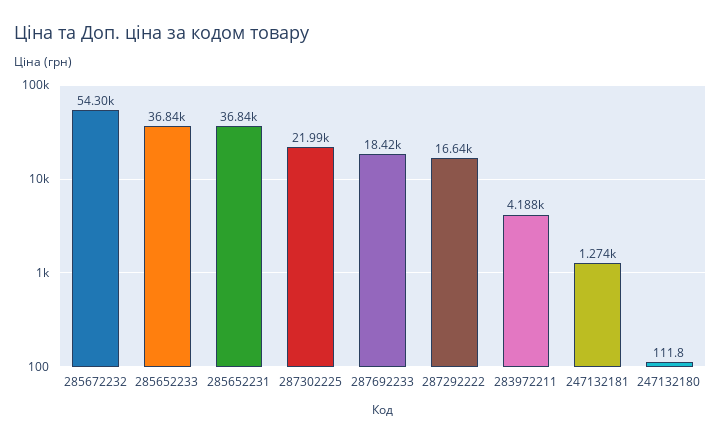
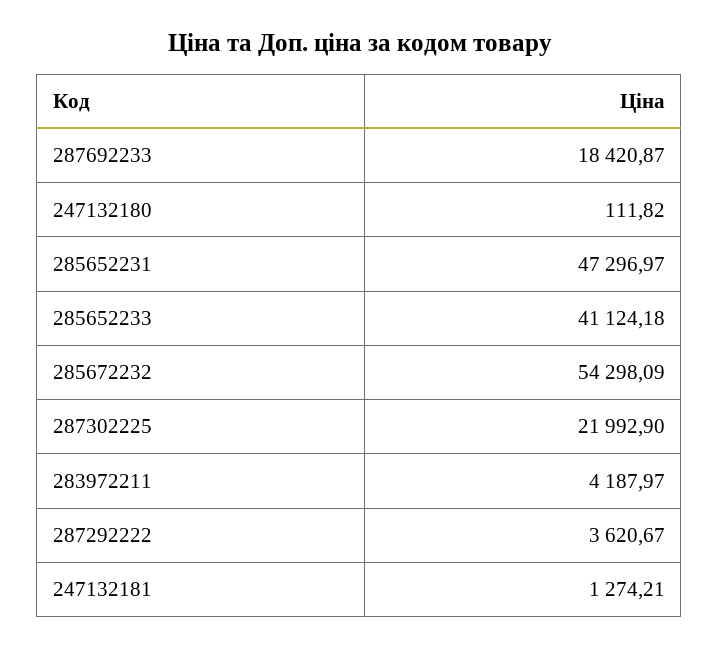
  {
    "285672232": 54298.09,
-   "285652233": 36840,
+   "285652233": 41124.18,
-   "285652231": 36840,
+   "285652231": 47296.97,
    "287302225": 21992.9,
    "287692233": 18420.87,
-   "287292222": 16640,
+   "287292222": 3620.67,
    "283972211": 4187.97,
    "247132181": 1274.21,
    "247132180": 111.82
  }

